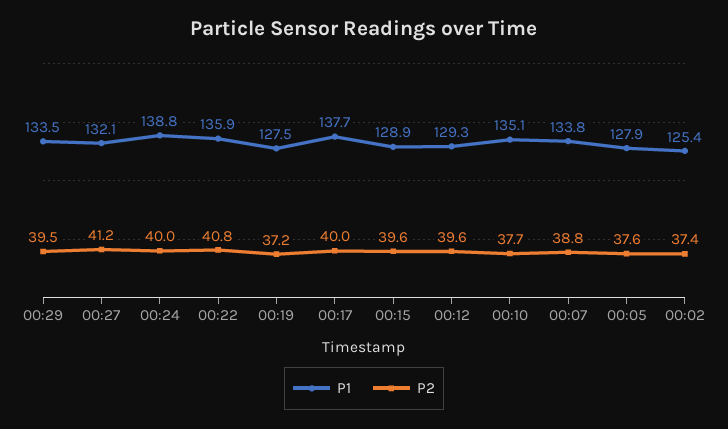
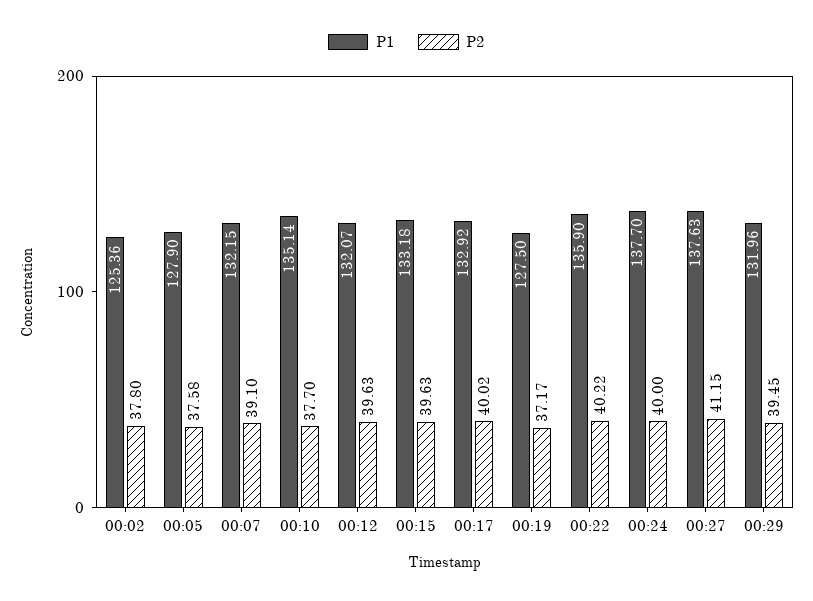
  {
    "P1": {
-     "00:29": 133.5,
+     "00:29": 131.96,
-     "00:27": 132.1,
+     "00:27": 137.63,
-     "00:24": 138.8,
+     "00:24": 137.7,
      "00:22": 135.9,
      "00:19": 127.5,
-     "00:17": 137.7,
+     "00:17": 132.92,
-     "00:15": 128.9,
+     "00:15": 133.18,
-     "00:12": 129.3,
+     "00:12": 132.07,
      "00:10": 135.14,
-     "00:07": 133.8,
+     "00:07": 132.15,
      "00:05": 127.9,
      "00:02": 125.36
    },
    "P2": {
      "00:29": 39.45,
      "00:27": 41.15,
      "00:24": 40,
-     "00:22": 40.8,
+     "00:22": 40.22,
      "00:19": 37.17,
      "00:17": 40.02,
      "00:15": 39.63,
      "00:12": 39.63,
      "00:10": 37.7,
-     "00:07": 38.8,
+     "00:07": 39.1,
      "00:05": 37.58,
-     "00:02": 37.4
+     "00:02": 37.8
    }
  }

